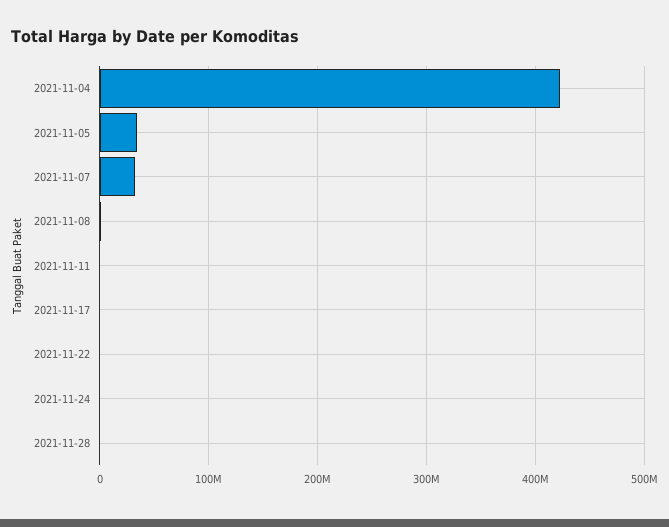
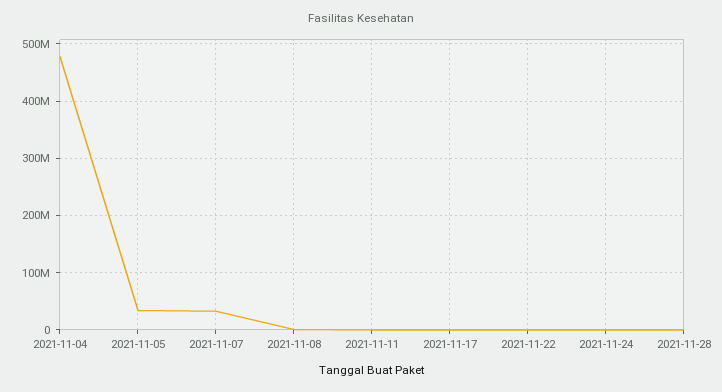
  {
-   "2021-11-04": 420000000,
+   "2021-11-04": 480000000,
    "2021-11-05": 30000000,
    "2021-11-07": 30000000,
    "2021-11-08": 0,
    "2021-11-11": 0,
    "2021-11-17": 0,
    "2021-11-22": 0,
    "2021-11-24": 0,
    "2021-11-28": 0
  }

